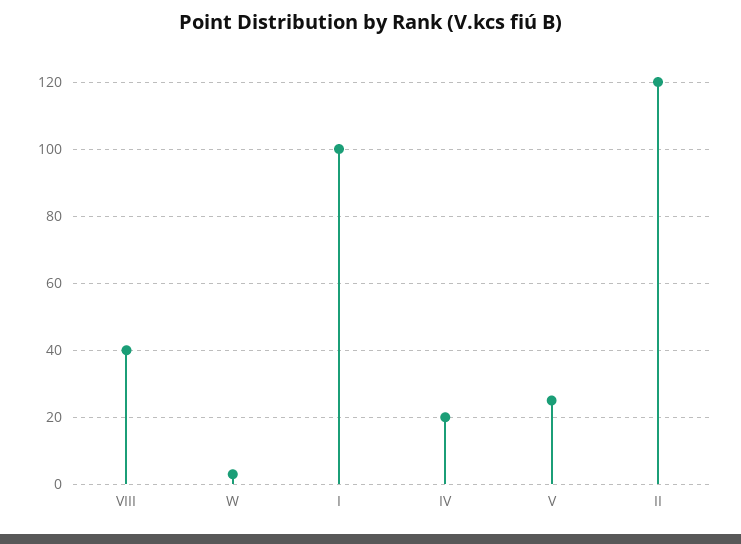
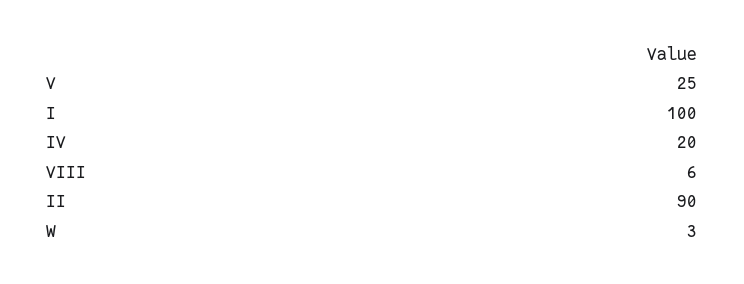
  {
-   "VIII": 40,
+   "VIII": 6,
    "W": 3,
    "I": 100,
    "IV": 20,
    "V": 25,
-   "II": 120
+   "II": 90
  }

